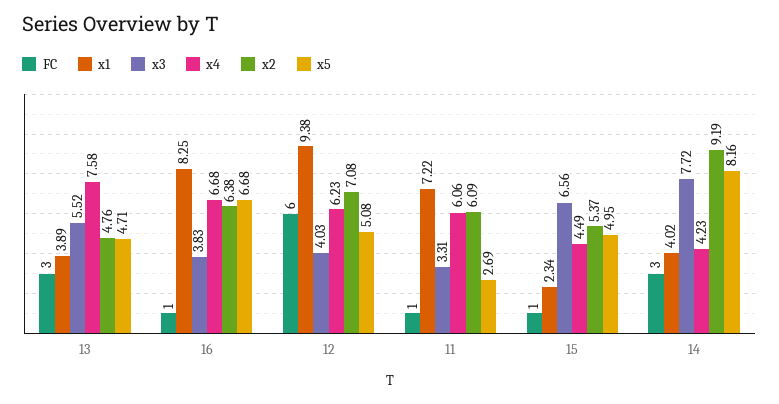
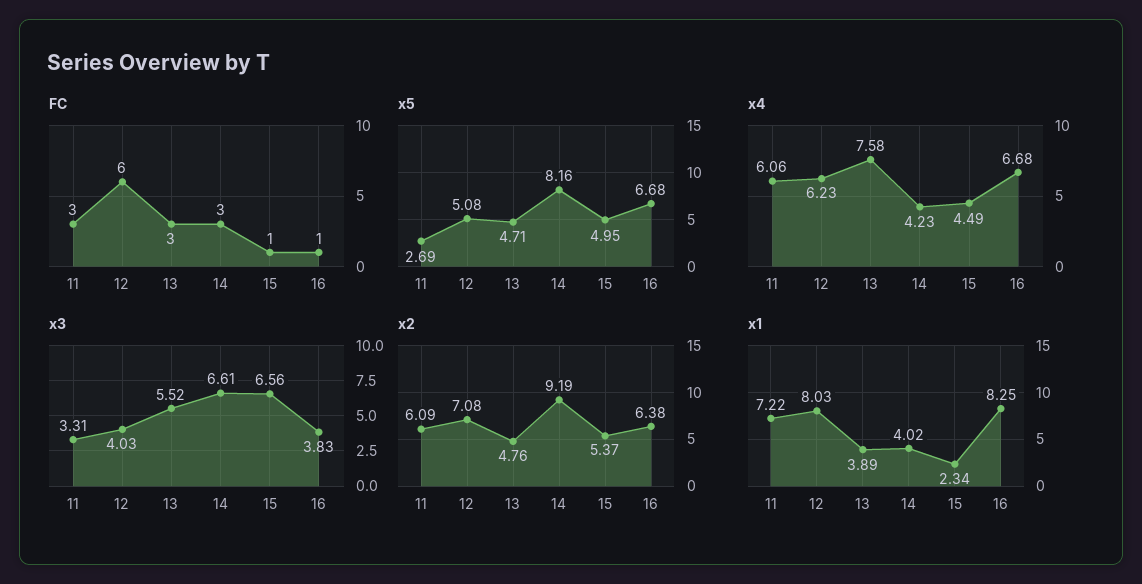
  {
    "FC": {
      "13": 3,
      "16": 1,
      "12": 6,
-     "11": 1,
+     "11": 3,
      "15": 1,
      "14": 3
    },
    "x1": {
      "13": 3.89,
      "16": 8.25,
-     "12": 9.38,
+     "12": 8.03,
      "11": 7.22,
      "15": 2.34,
      "14": 4.02
    },
    "x3": {
      "13": 5.52,
      "16": 3.83,
      "12": 4.03,
      "11": 3.31,
      "15": 6.56,
-     "14": 7.72
+     "14": 6.61
    },
    "x4": {
      "13": 7.58,
      "16": 6.68,
      "12": 6.23,
      "11": 6.06,
      "15": 4.49,
      "14": 4.23
    },
    "x2": {
      "13": 4.76,
      "16": 6.38,
      "12": 7.08,
      "11": 6.09,
      "15": 5.37,
      "14": 9.19
    },
    "x5": {
      "13": 4.71,
      "16": 6.68,
      "12": 5.08,
      "11": 2.69,
      "15": 4.95,
      "14": 8.16
    }
  }

